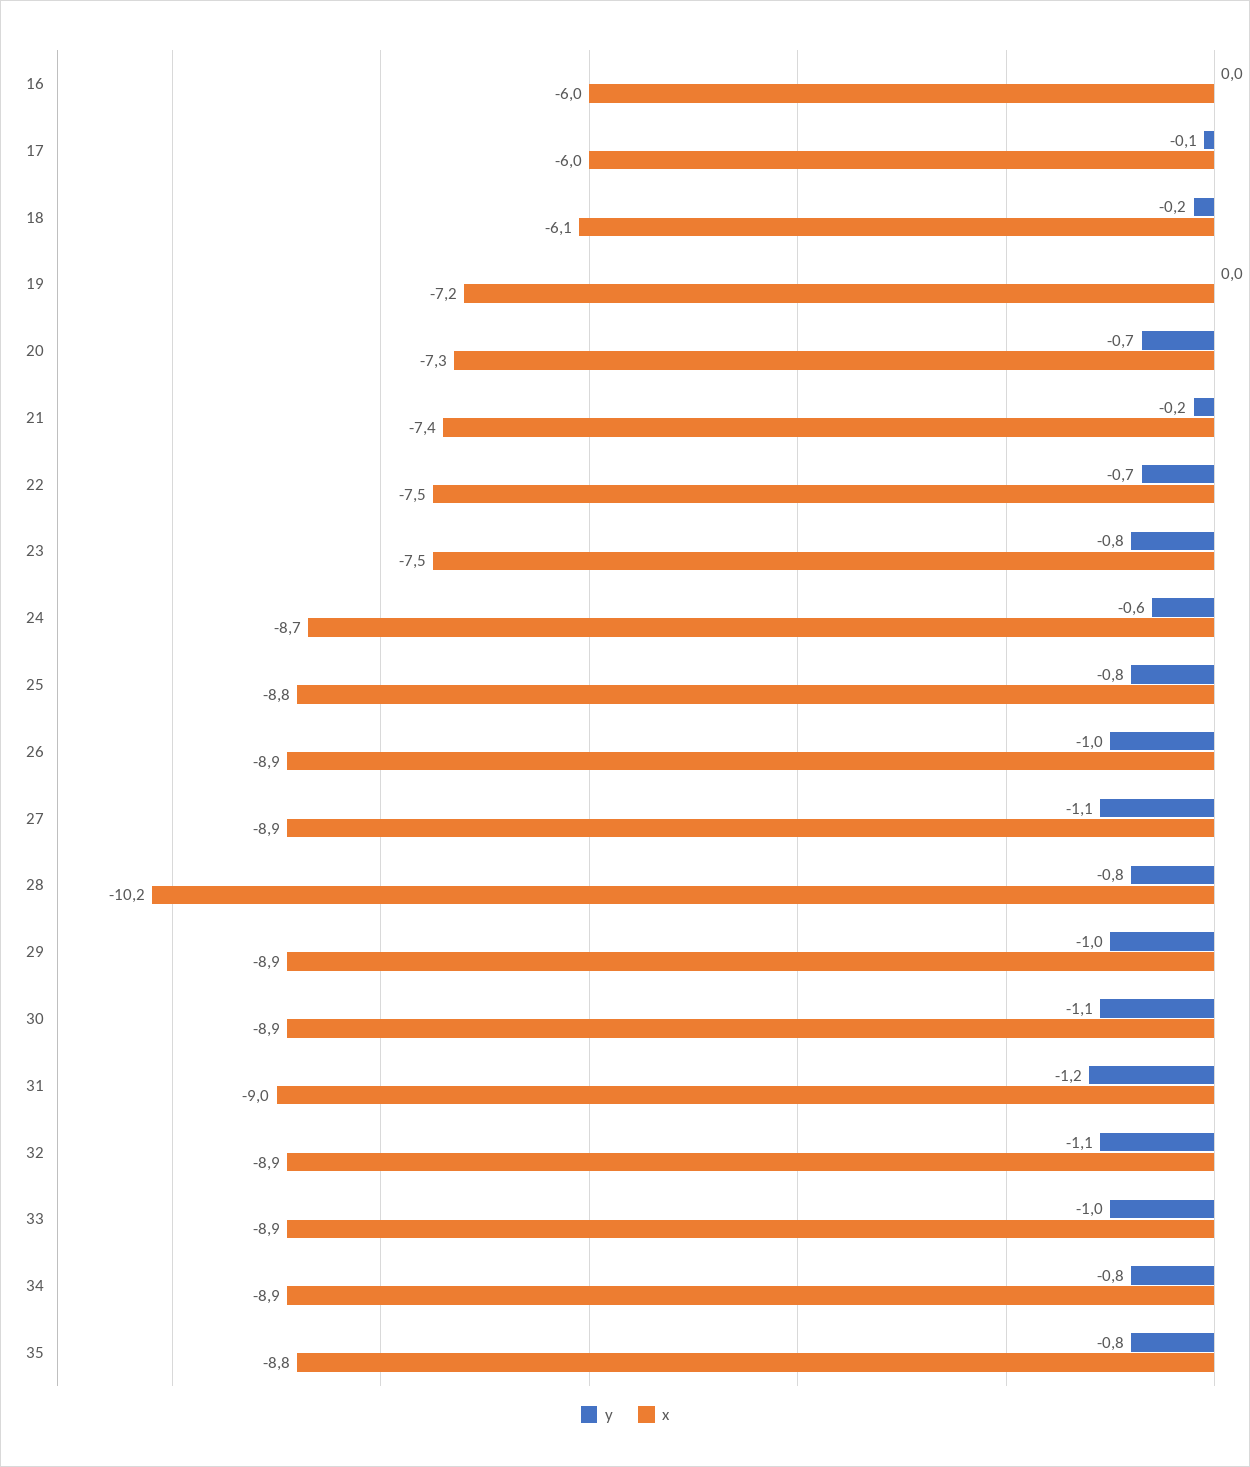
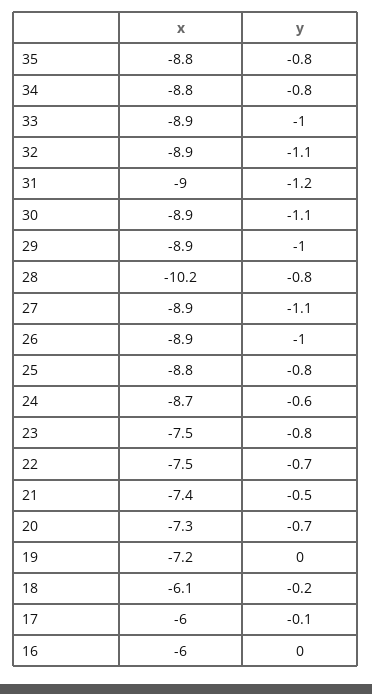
  {
    "y": {
      "16": 0,
      "17": -0.1,
      "18": -0.2,
      "19": 0,
      "20": -0.7,
-     "21": -0.2,
+     "21": -0.5,
      "22": -0.7,
      "23": -0.8,
      "24": -0.6,
      "25": -0.8,
      "26": -1,
      "27": -1.1,
      "28": -0.8,
      "29": -1,
      "30": -1.1,
      "31": -1.2,
      "32": -1.1,
      "33": -1,
      "34": -0.8,
      "35": -0.8
    },
    "x": {
      "16": -6,
      "17": -6,
      "18": -6.1,
      "19": -7.2,
      "20": -7.3,
      "21": -7.4,
      "22": -7.5,
      "23": -7.5,
      "24": -8.7,
      "25": -8.8,
      "26": -8.9,
      "27": -8.9,
      "28": -10.2,
      "29": -8.9,
      "30": -8.9,
      "31": -9,
      "32": -8.9,
      "33": -8.9,
-     "34": -8.9,
+     "34": -8.8,
      "35": -8.8
    }
  }

